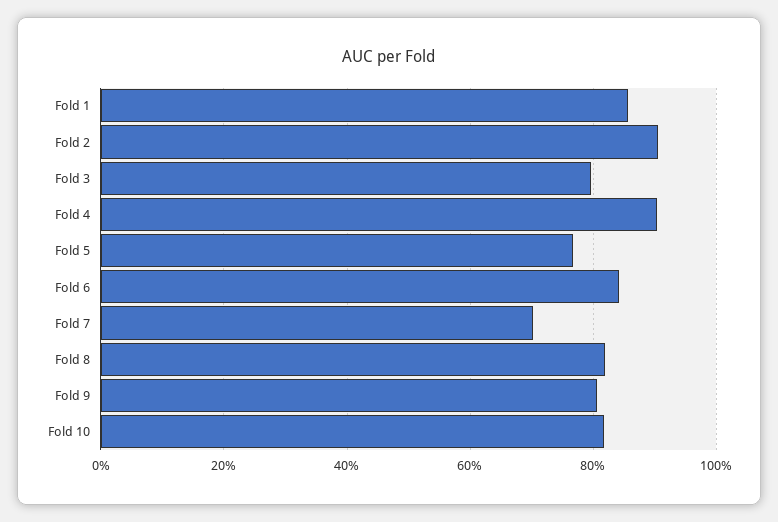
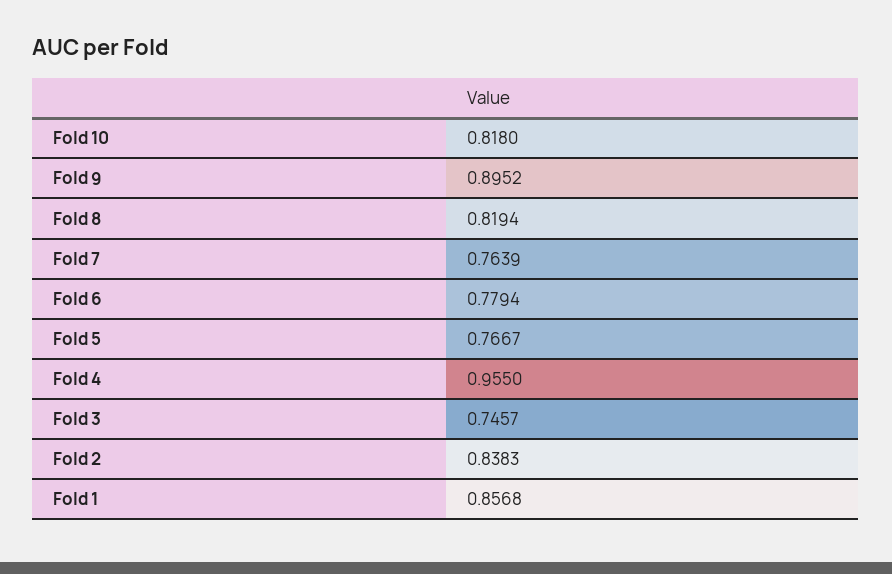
  {
    "Fold 1": 0.8568,
-   "Fold 2": 0.9,
+   "Fold 2": 0.8383,
-   "Fold 3": 0.8,
+   "Fold 3": 0.7457,
-   "Fold 4": 0.9,
+   "Fold 4": 0.955,
    "Fold 5": 0.7667,
-   "Fold 6": 0.84,
+   "Fold 6": 0.7794,
-   "Fold 7": 0.7,
+   "Fold 7": 0.7639,
    "Fold 8": 0.8194,
-   "Fold 9": 0.8,
+   "Fold 9": 0.8952,
    "Fold 10": 0.818
  }

